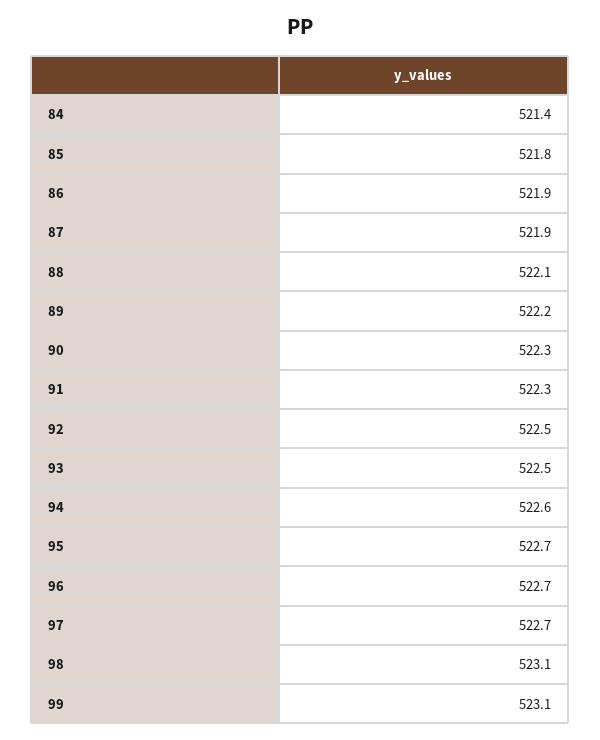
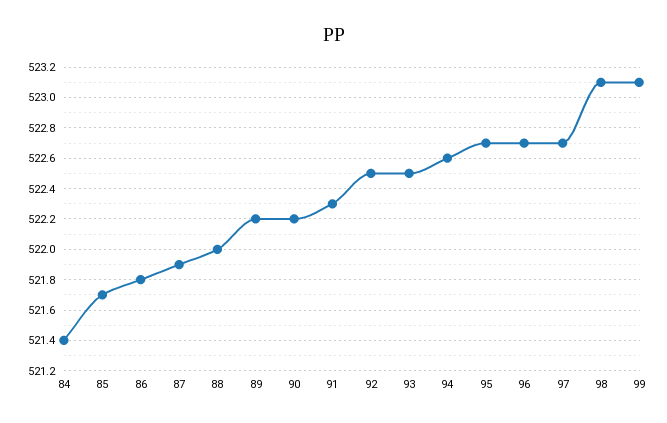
  {
    "84": 521.4,
-   "85": 521.8,
+   "85": 521.7,
-   "86": 521.9,
+   "86": 521.8,
    "87": 521.9,
-   "88": 522.1,
+   "88": 522,
    "89": 522.2,
-   "90": 522.3,
+   "90": 522.2,
    "91": 522.3,
    "92": 522.5,
    "93": 522.5,
    "94": 522.6,
    "95": 522.7,
    "96": 522.7,
    "97": 522.7,
    "98": 523.1,
    "99": 523.1
  }

